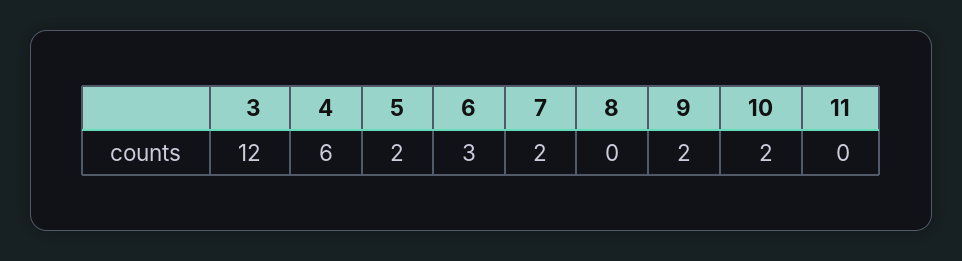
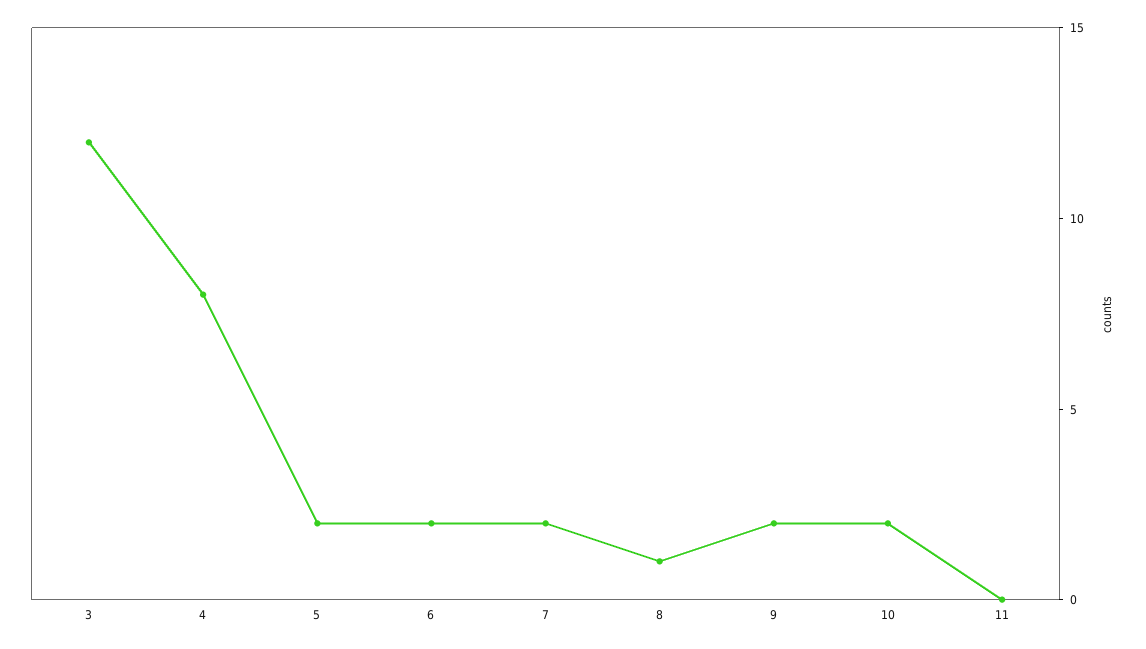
  {
    "3": 12,
-   "4": 6,
+   "4": 8,
    "5": 2,
-   "6": 3,
+   "6": 2,
    "7": 2,
-   "8": 0,
+   "8": 1,
    "9": 2,
    "10": 2,
    "11": 0
  }

